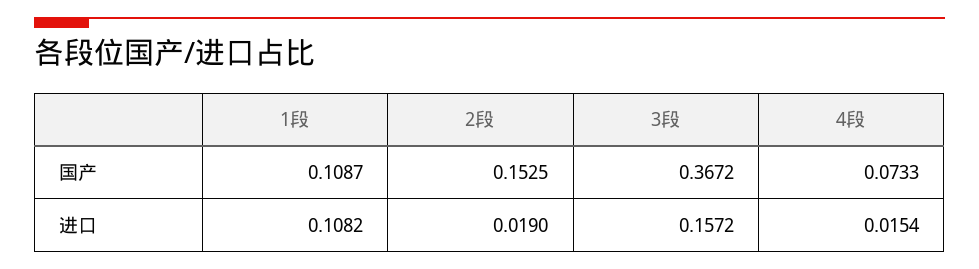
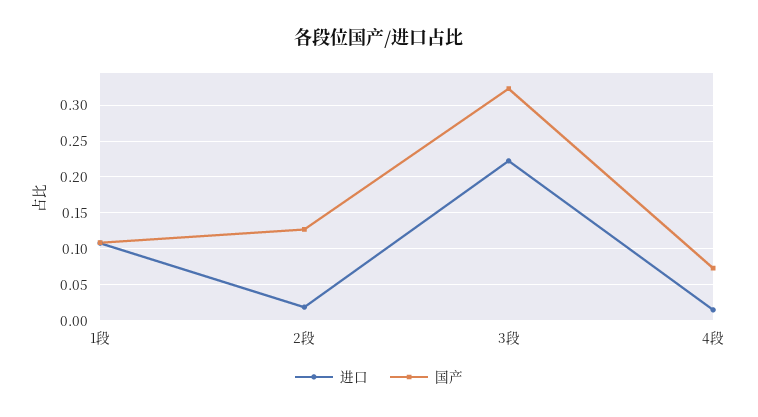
  {
    "国产": {
      "1段": 0.1087,
-     "2段": 0.1525,
+     "2段": 0.13,
-     "3段": 0.3672,
+     "3段": 0.32,
      "4段": 0.0733
    },
    "进口": {
      "1段": 0.1082,
      "2段": 0.019,
-     "3段": 0.1572,
+     "3段": 0.22,
      "4段": 0.0154
    }
  }

